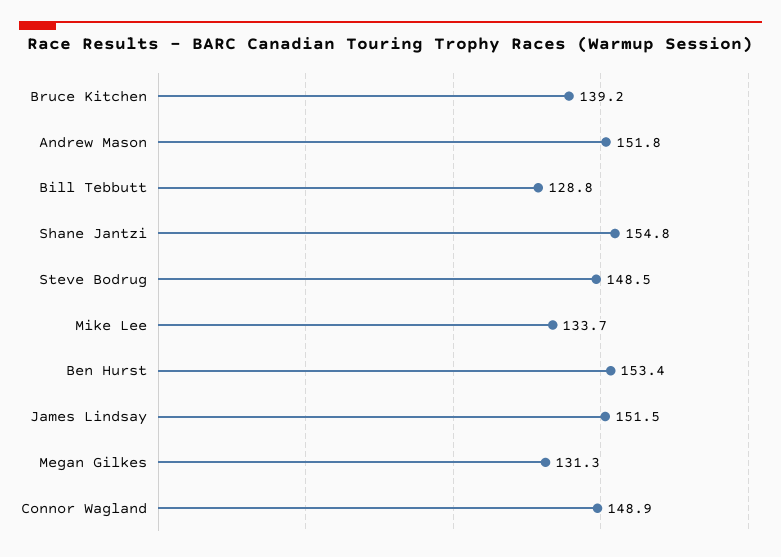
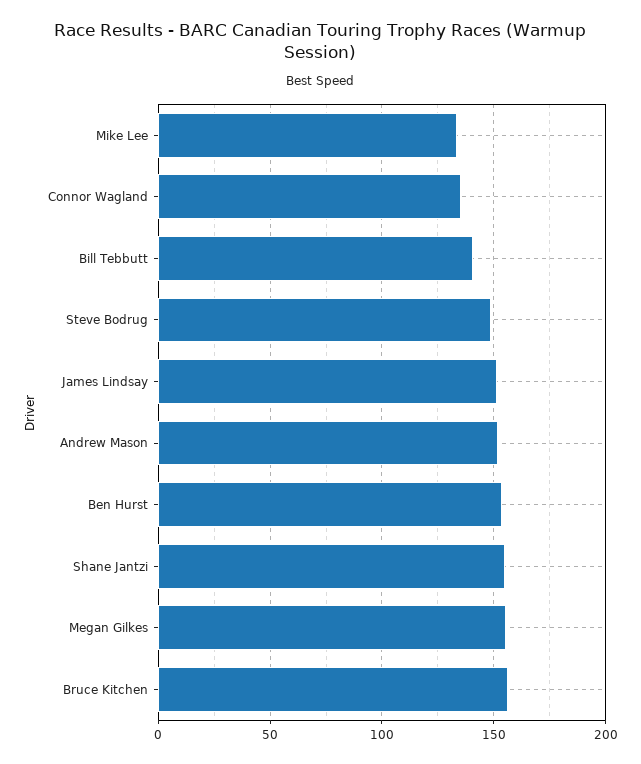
  {
-   "Bruce Kitchen": 139.2,
+   "Bruce Kitchen": 155,
    "Andrew Mason": 151.8,
-   "Bill Tebbutt": 128.8,
+   "Bill Tebbutt": 140,
    "Shane Jantzi": 154.8,
    "Steve Bodrug": 148.5,
    "Mike Lee": 133.7,
    "Ben Hurst": 153.4,
    "James Lindsay": 151.5,
-   "Megan Gilkes": 131.3,
+   "Megan Gilkes": 155,
-   "Connor Wagland": 148.9
+   "Connor Wagland": 135
  }

